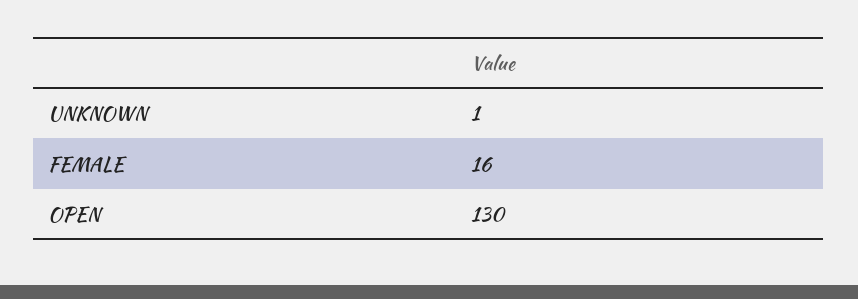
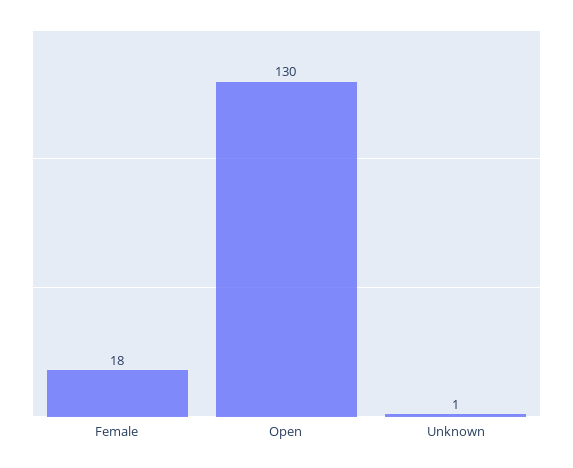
  {
    "UNKNOWN": 1,
-   "FEMALE": 16,
+   "FEMALE": 18,
    "OPEN": 130
  }

